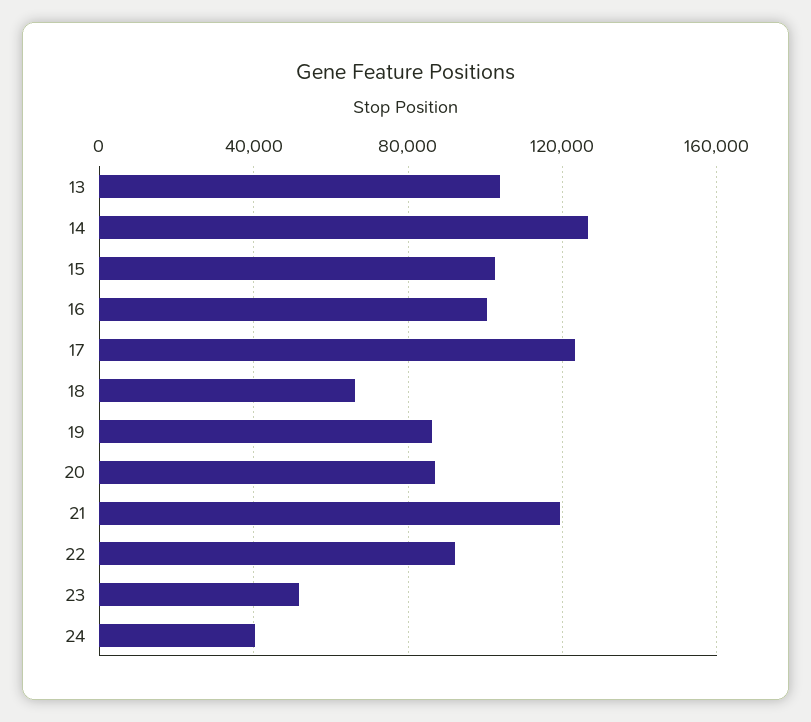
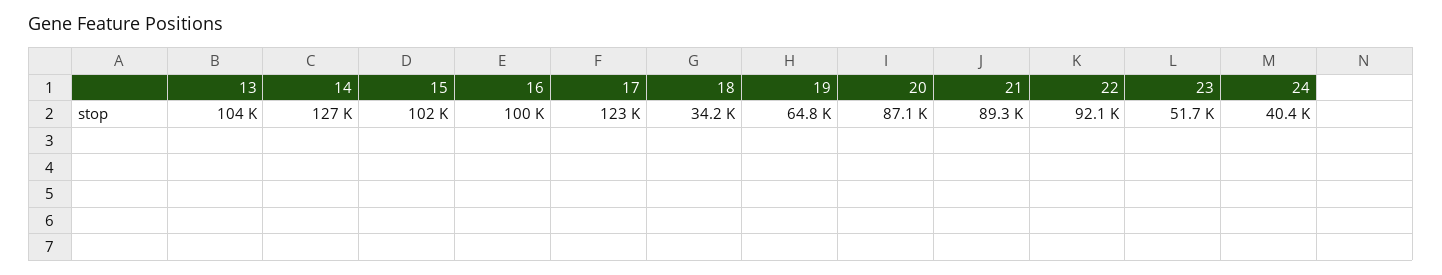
  {
    "13": 104000,
    "14": 127000,
    "15": 102000,
    "16": 100000,
    "17": 123000,
-   "18": 65000,
+   "18": 34200,
-   "19": 85000,
+   "19": 64800,
    "20": 87100,
-   "21": 120000,
+   "21": 89300,
    "22": 92100,
    "23": 51700,
    "24": 40400
  }

